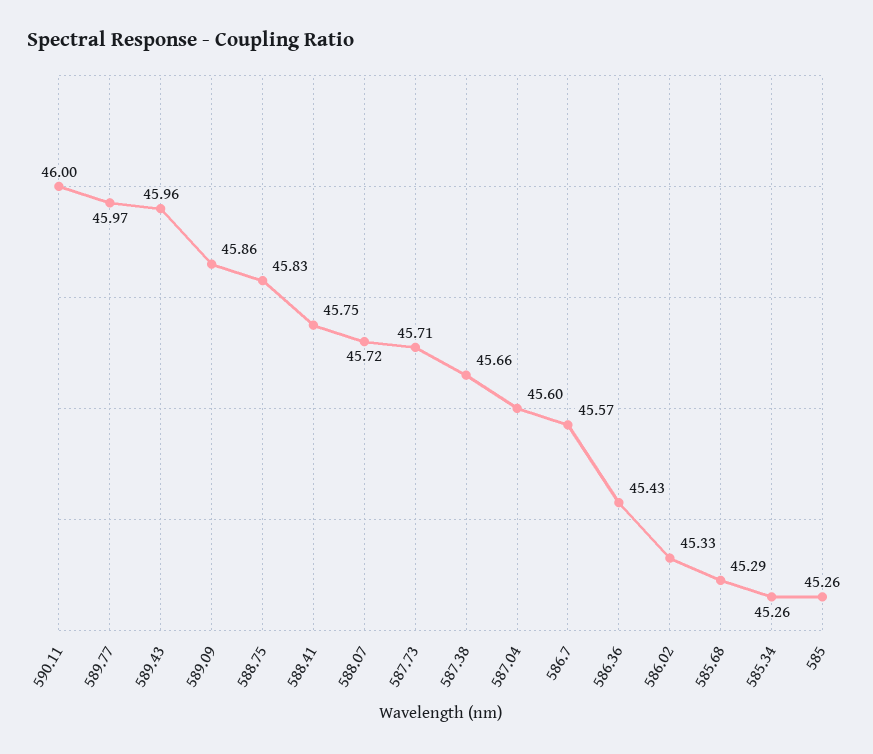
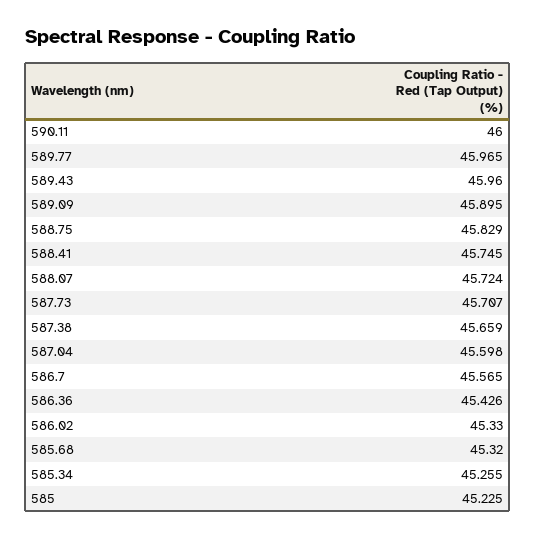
  {
    "590.11": 46,
    "589.77": 45.965,
    "589.43": 45.96,
-   "589.09": 45.86,
+   "589.09": 45.895,
    "588.75": 45.829,
    "588.41": 45.745,
    "588.07": 45.724,
    "587.73": 45.707,
    "587.38": 45.659,
    "587.04": 45.598,
    "586.7": 45.565,
    "586.36": 45.426,
    "586.02": 45.33,
-   "585.68": 45.29,
+   "585.68": 45.32,
    "585.34": 45.255,
-   "585": 45.26
+   "585": 45.225
  }

